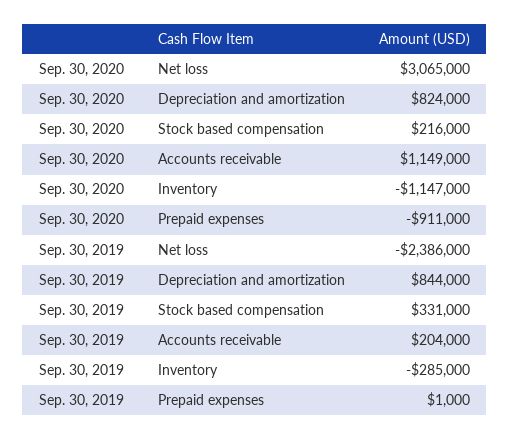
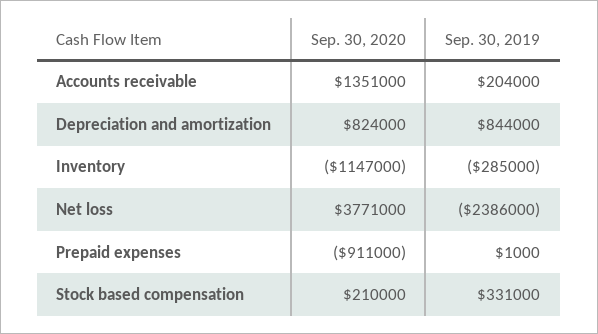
  {
    "Sep. 30, 2020": {
-     "Net loss": 3065000,
+     "Net loss": 3771000,
      "Depreciation and amortization": 824000,
-     "Stock based compensation": 216000,
+     "Stock based compensation": 210000,
-     "Accounts receivable": 1149000,
+     "Accounts receivable": 1351000,
      "Inventory": -1147000,
      "Prepaid expenses": -911000
    },
    "Sep. 30, 2019": {
      "Net loss": -2386000,
      "Depreciation and amortization": 844000,
      "Stock based compensation": 331000,
      "Accounts receivable": 204000,
      "Inventory": -285000,
      "Prepaid expenses": 1000
    }
  }

